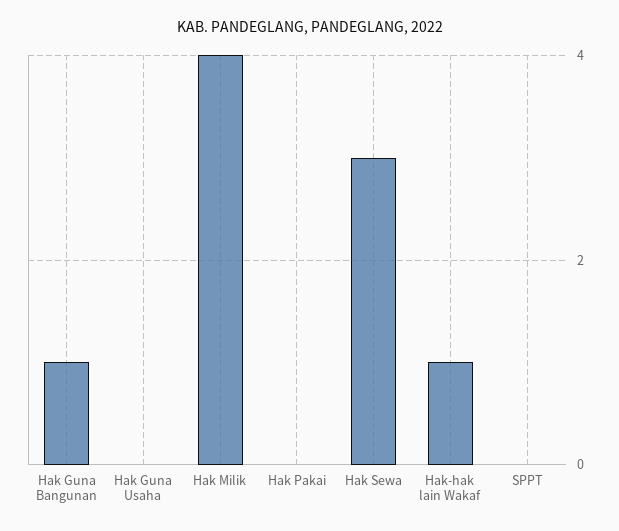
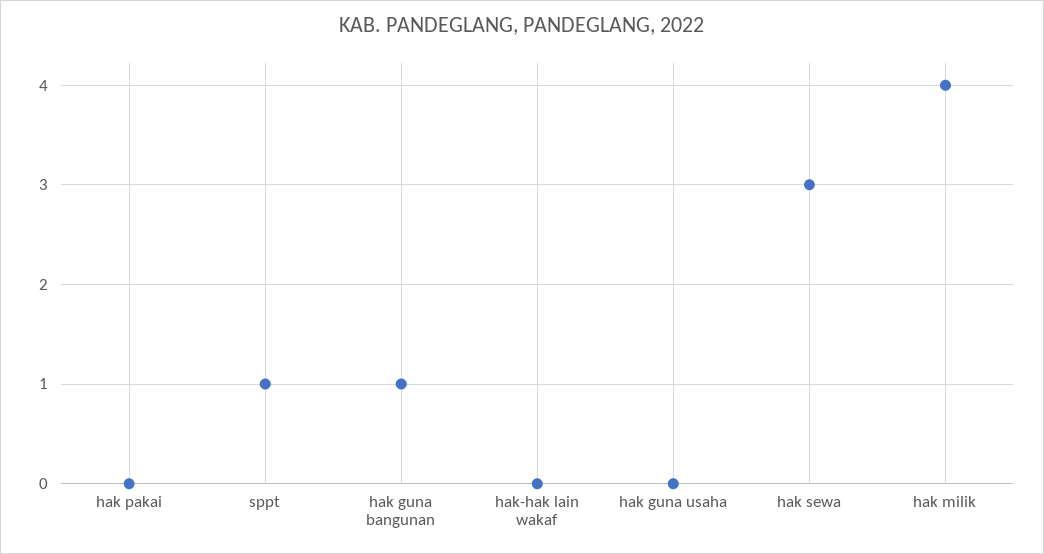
  {
    "Hak Guna Bangunan": 1,
    "Hak Guna Usaha": 0,
    "Hak Milik": 4,
    "Hak Pakai": 0,
    "Hak Sewa": 3,
-   "Hak-hak lain Wakaf": 1,
+   "Hak-hak lain Wakaf": 0,
-   "SPPT": 0
+   "SPPT": 1
  }

